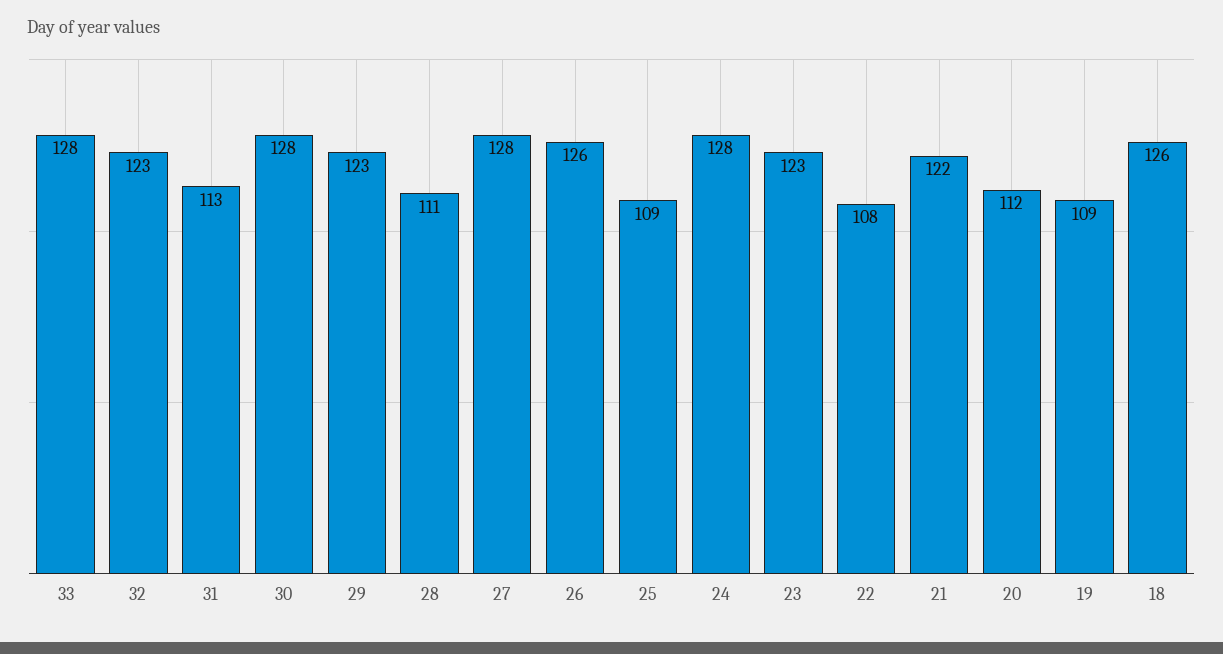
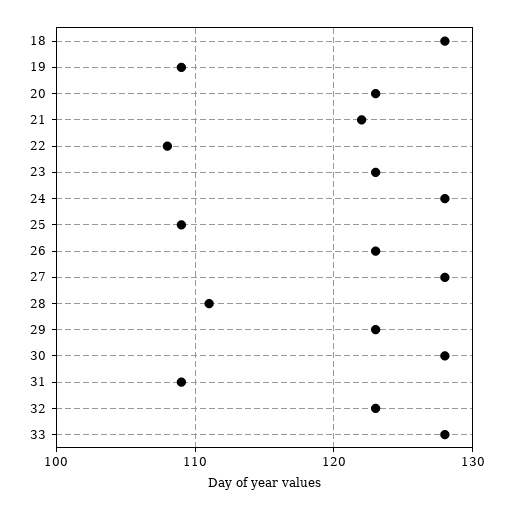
  {
    "33": 128,
    "32": 123,
-   "31": 113,
+   "31": 109,
    "30": 128,
    "29": 123,
    "28": 111,
    "27": 128,
-   "26": 126,
+   "26": 123,
    "25": 109,
    "24": 128,
    "23": 123,
    "22": 108,
    "21": 122,
-   "20": 112,
+   "20": 123,
    "19": 109,
-   "18": 126
+   "18": 128
  }

